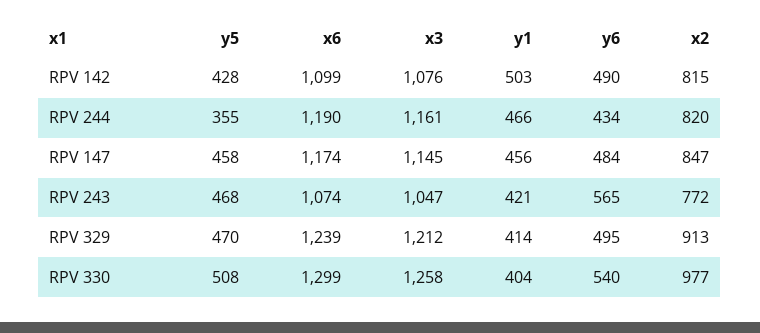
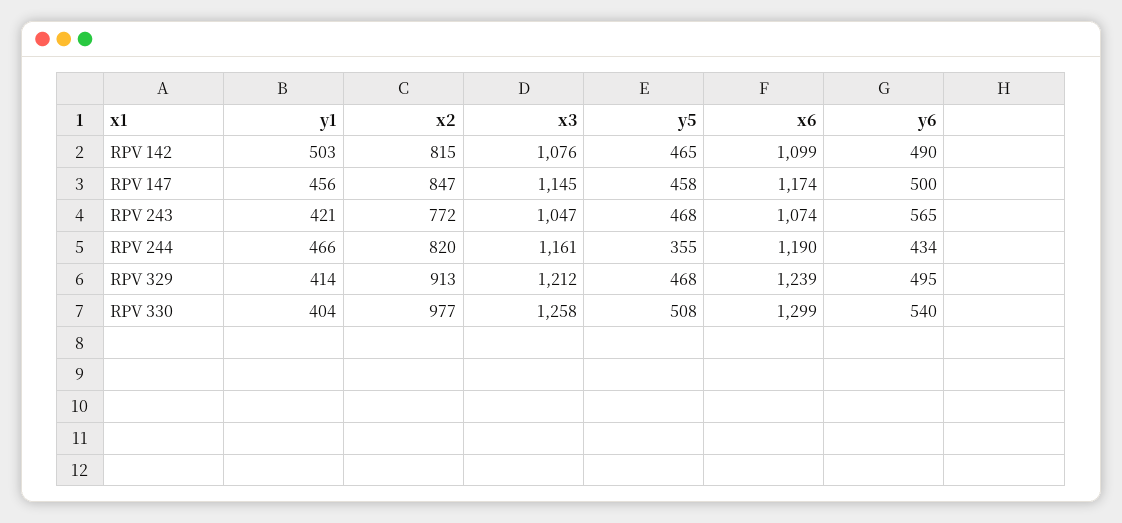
  {
    "y5": {
-     "RPV 142": 428,
+     "RPV 142": 465,
      "RPV 244": 355,
      "RPV 147": 458,
      "RPV 243": 468,
-     "RPV 329": 470,
+     "RPV 329": 468,
      "RPV 330": 508
    },
    "x6": {
      "RPV 142": 1099,
      "RPV 244": 1190,
      "RPV 147": 1174,
      "RPV 243": 1074,
      "RPV 329": 1239,
      "RPV 330": 1299
    },
    "x3": {
      "RPV 142": 1076,
      "RPV 244": 1161,
      "RPV 147": 1145,
      "RPV 243": 1047,
      "RPV 329": 1212,
      "RPV 330": 1258
    },
    "y1": {
      "RPV 142": 503,
      "RPV 244": 466,
      "RPV 147": 456,
      "RPV 243": 421,
      "RPV 329": 414,
      "RPV 330": 404
    },
    "y6": {
      "RPV 142": 490,
      "RPV 244": 434,
-     "RPV 147": 484,
+     "RPV 147": 500,
      "RPV 243": 565,
      "RPV 329": 495,
      "RPV 330": 540
    },
    "x2": {
      "RPV 142": 815,
      "RPV 244": 820,
      "RPV 147": 847,
      "RPV 243": 772,
      "RPV 329": 913,
      "RPV 330": 977
    }
  }

